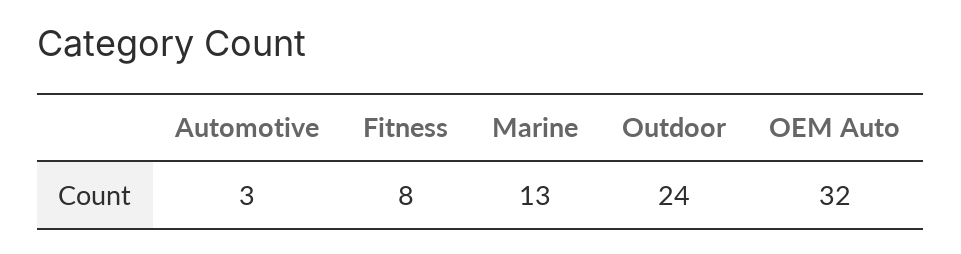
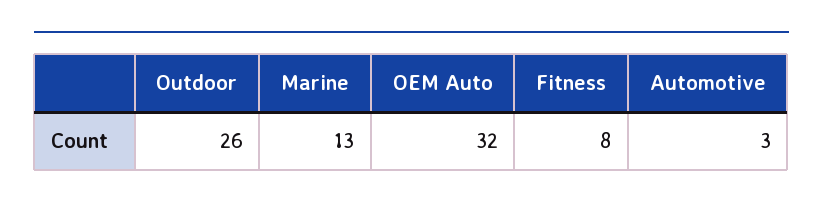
  {
    "Automotive": 3,
    "Fitness": 8,
    "Marine": 13,
-   "Outdoor": 24,
+   "Outdoor": 26,
    "OEM Auto": 32
  }

